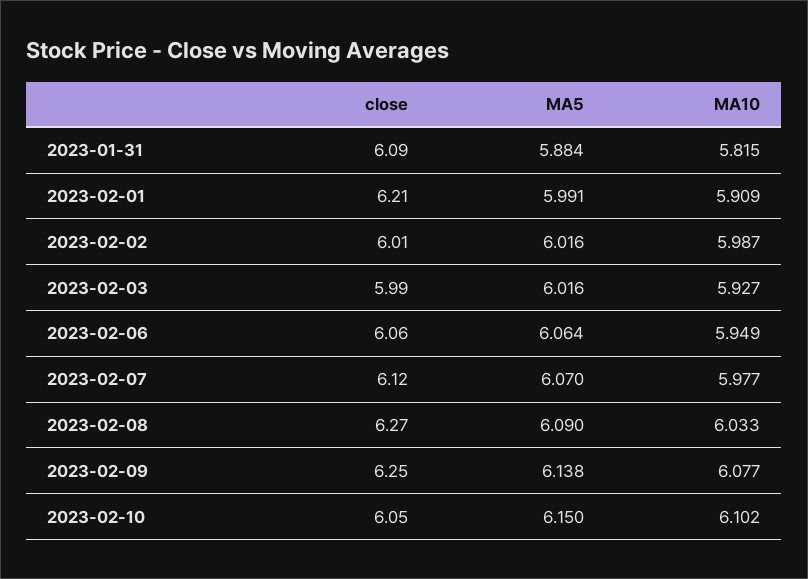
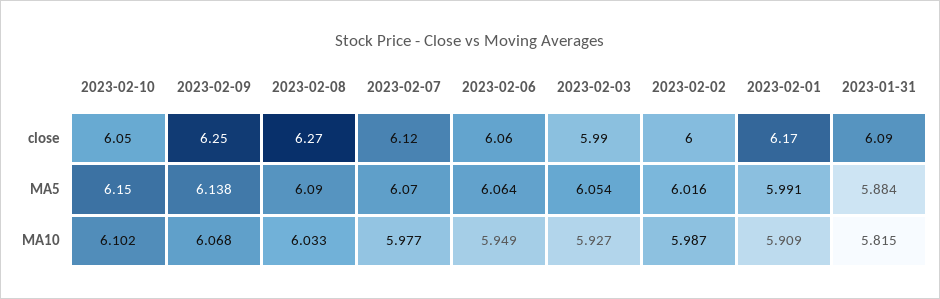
  {
    "close": {
      "2023-01-31": 6.09,
-     "2023-02-01": 6.21,
+     "2023-02-01": 6.17,
-     "2023-02-02": 6.01,
+     "2023-02-02": 6,
      "2023-02-03": 5.99,
      "2023-02-06": 6.06,
      "2023-02-07": 6.12,
      "2023-02-08": 6.27,
      "2023-02-09": 6.25,
      "2023-02-10": 6.05
    },
    "MA5": {
      "2023-01-31": 5.884,
      "2023-02-01": 5.991,
      "2023-02-02": 6.016,
-     "2023-02-03": 6.016,
+     "2023-02-03": 6.054,
      "2023-02-06": 6.064,
      "2023-02-07": 6.07,
      "2023-02-08": 6.09,
      "2023-02-09": 6.138,
      "2023-02-10": 6.15
    },
    "MA10": {
      "2023-01-31": 5.815,
      "2023-02-01": 5.909,
      "2023-02-02": 5.987,
      "2023-02-03": 5.927,
      "2023-02-06": 5.949,
      "2023-02-07": 5.977,
      "2023-02-08": 6.033,
-     "2023-02-09": 6.077,
+     "2023-02-09": 6.068,
      "2023-02-10": 6.102
    }
  }

